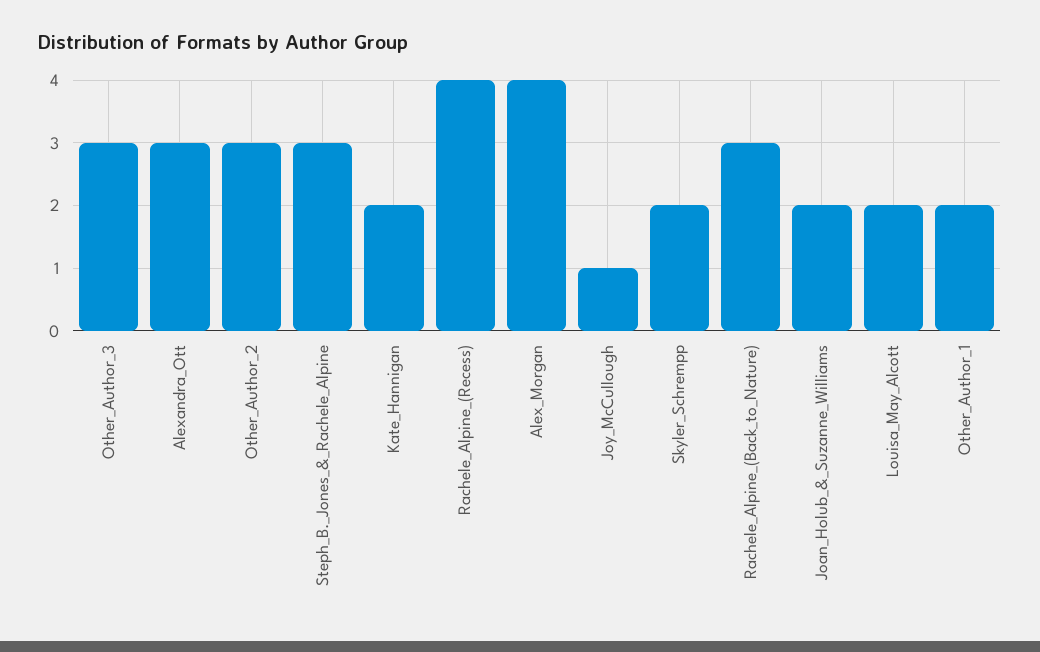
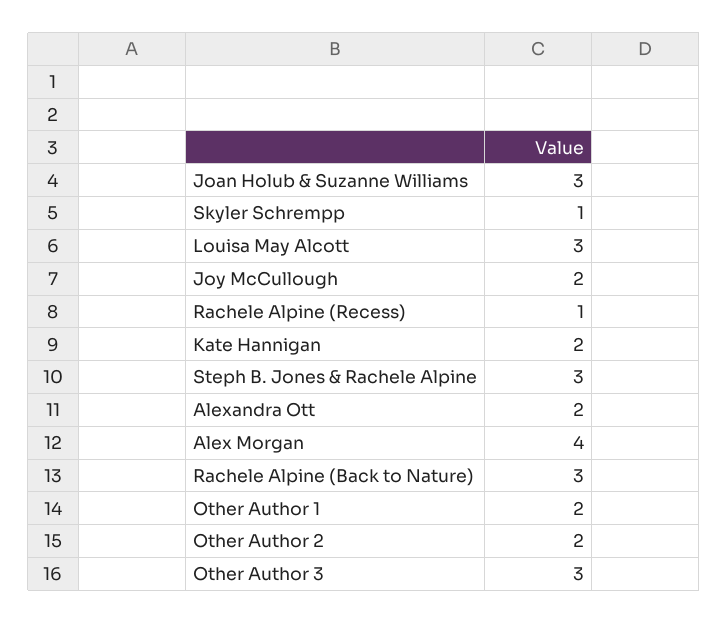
  {
    "Other_Author_3": 3,
-   "Alexandra_Ott": 3,
+   "Alexandra_Ott": 2,
-   "Other_Author_2": 3,
+   "Other_Author_2": 2,
    "Steph_B._Jones_&_Rachele_Alpine": 3,
    "Kate_Hannigan": 2,
-   "Rachele_Alpine_(Recess)": 4,
+   "Rachele_Alpine_(Recess)": 1,
    "Alex_Morgan": 4,
-   "Joy_McCullough": 1,
+   "Joy_McCullough": 2,
-   "Skyler_Schrempp": 2,
+   "Skyler_Schrempp": 1,
    "Rachele_Alpine_(Back_to_Nature)": 3,
-   "Joan_Holub_&_Suzanne_Williams": 2,
+   "Joan_Holub_&_Suzanne_Williams": 3,
-   "Louisa_May_Alcott": 2,
+   "Louisa_May_Alcott": 3,
    "Other_Author_1": 2
  }

